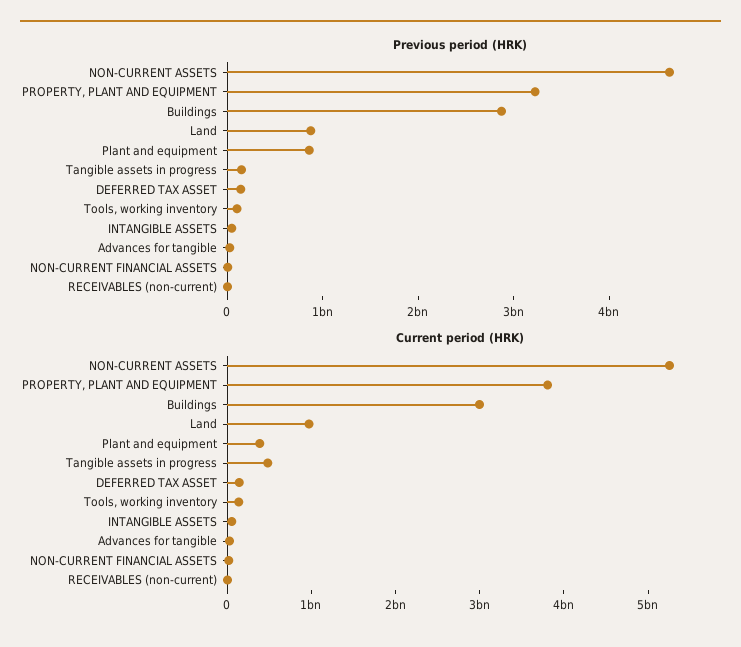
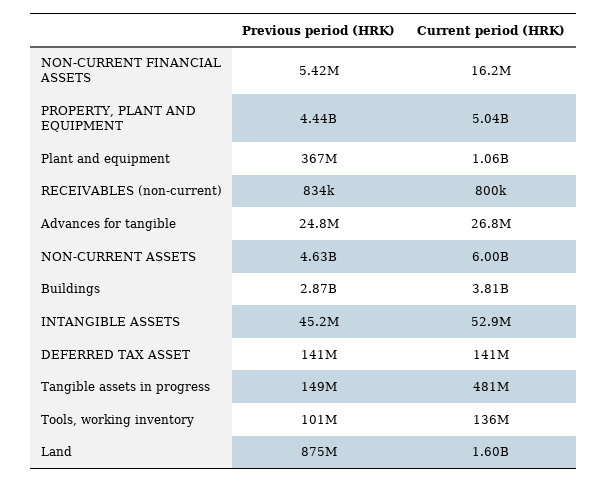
  {
    "Previous period (HRK)": {
      "NON-CURRENT ASSETS": 4630000000,
-     "PROPERTY, PLANT AND EQUIPMENT": 3200000000,
+     "PROPERTY, PLANT AND EQUIPMENT": 4440000000,
      "Buildings": 2870000000,
      "Land": 875000000,
-     "Plant and equipment": 800000000,
+     "Plant and equipment": 367000000,
      "Tangible assets in progress": 149000000,
      "DEFERRED TAX ASSET": 141000000,
      "Tools, working inventory": 101000000,
      "INTANGIBLE ASSETS": 45200000,
      "Advances for tangible": 24800000,
      "NON-CURRENT FINANCIAL ASSETS": 5420000,
      "RECEIVABLES (non-current)": 834000
    },
    "Current period (HRK)": {
-     "NON-CURRENT ASSETS": 5200000000,
+     "NON-CURRENT ASSETS": 6000000000,
-     "PROPERTY, PLANT AND EQUIPMENT": 3800000000,
+     "PROPERTY, PLANT AND EQUIPMENT": 5040000000,
-     "Buildings": 3000000000,
+     "Buildings": 3810000000,
-     "Land": 1000000000,
+     "Land": 1600000000,
-     "Plant and equipment": 400000000,
+     "Plant and equipment": 1060000000,
      "Tangible assets in progress": 481000000,
      "DEFERRED TAX ASSET": 141000000,
      "Tools, working inventory": 136000000,
      "INTANGIBLE ASSETS": 52900000,
      "Advances for tangible": 26800000,
      "NON-CURRENT FINANCIAL ASSETS": 16200000,
      "RECEIVABLES (non-current)": 800000
    }
  }

